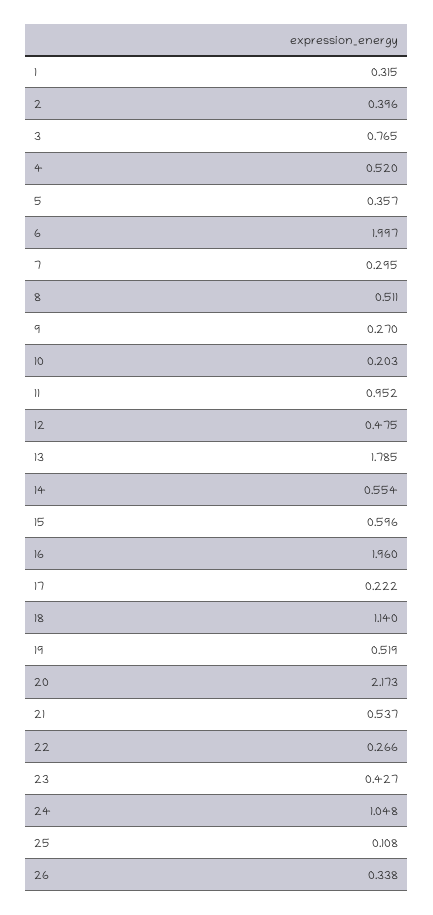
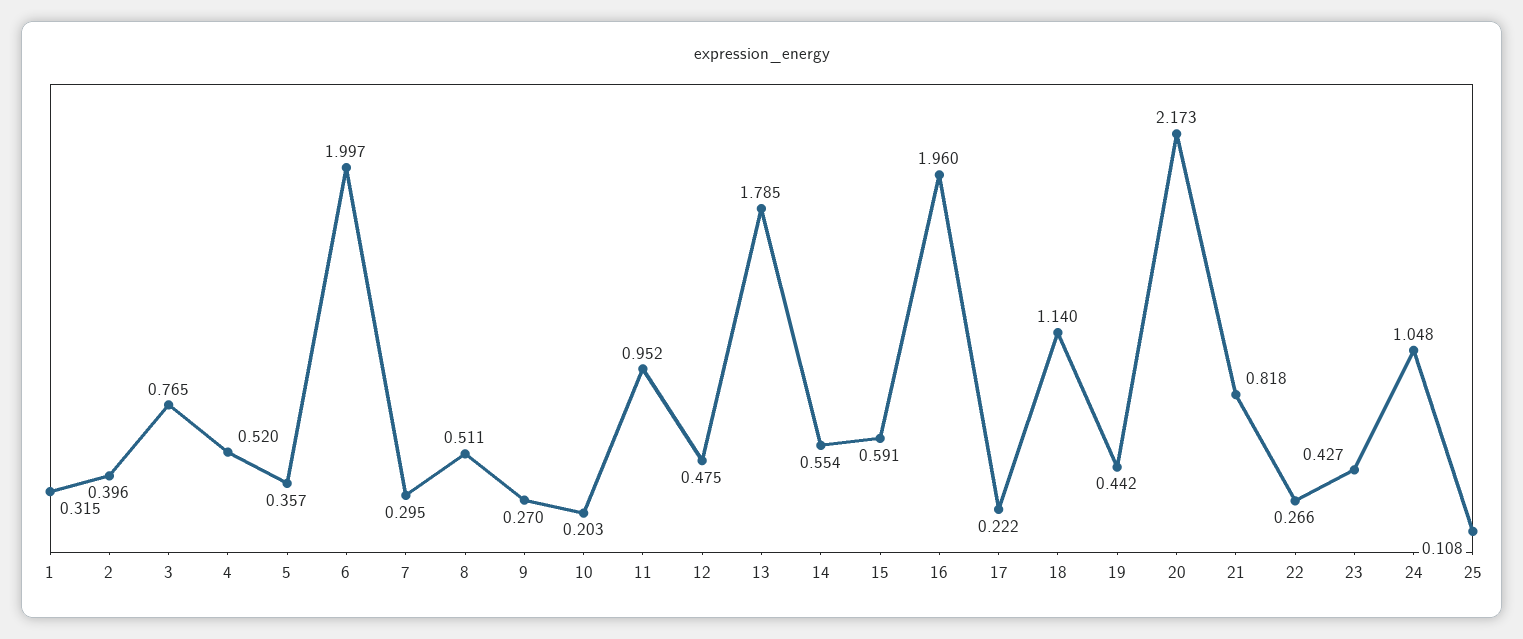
  {
    "1": 0.315,
    "2": 0.396,
    "3": 0.765,
    "4": 0.52,
    "5": 0.357,
    "6": 1.997,
    "7": 0.295,
    "8": 0.511,
    "9": 0.27,
    "10": 0.203,
    "11": 0.952,
    "12": 0.475,
    "13": 1.785,
    "14": 0.554,
-   "15": 0.596,
+   "15": 0.591,
    "16": 1.96,
    "17": 0.222,
    "18": 1.14,
-   "19": 0.519,
+   "19": 0.442,
    "20": 2.173,
-   "21": 0.537,
+   "21": 0.818,
    "22": 0.266,
    "23": 0.427,
    "24": 1.048,
-   "25": 0.108,
+   "25": 0.108
-   "26": 0.338
  }

